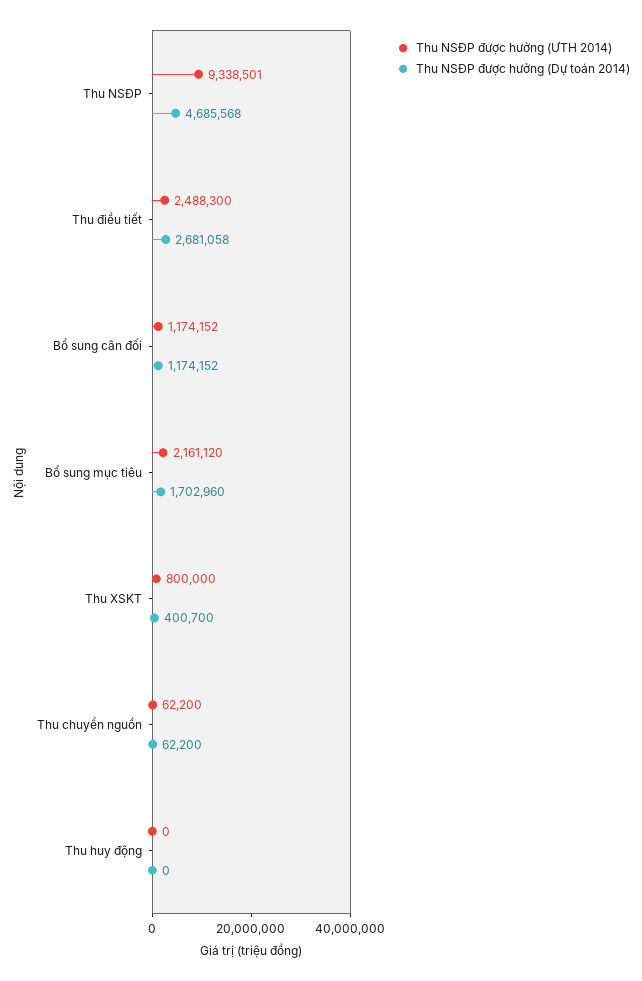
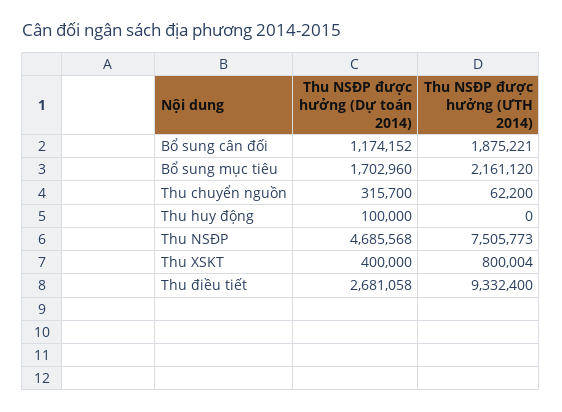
  {
    "Thu NSĐP được hưởng (ƯTH 2014)": {
-     "Thu NSĐP": 9338501,
+     "Thu NSĐP": 7505773,
-     "Thu điều tiết": 2488300,
+     "Thu điều tiết": 9332400,
-     "Bổ sung cân đối": 1174152,
+     "Bổ sung cân đối": 1875221,
      "Bổ sung mục tiêu": 2161120,
-     "Thu XSKT": 800000,
+     "Thu XSKT": 800004,
      "Thu chuyển nguồn": 62200,
      "Thu huy động": 0
    },
    "Thu NSĐP được hưởng (Dự toán 2014)": {
      "Thu NSĐP": 4685568,
      "Thu điều tiết": 2681058,
      "Bổ sung cân đối": 1174152,
      "Bổ sung mục tiêu": 1702960,
-     "Thu XSKT": 400700,
+     "Thu XSKT": 400000,
-     "Thu chuyển nguồn": 62200,
+     "Thu chuyển nguồn": 315700,
-     "Thu huy động": 0
+     "Thu huy động": 100000
    }
  }

